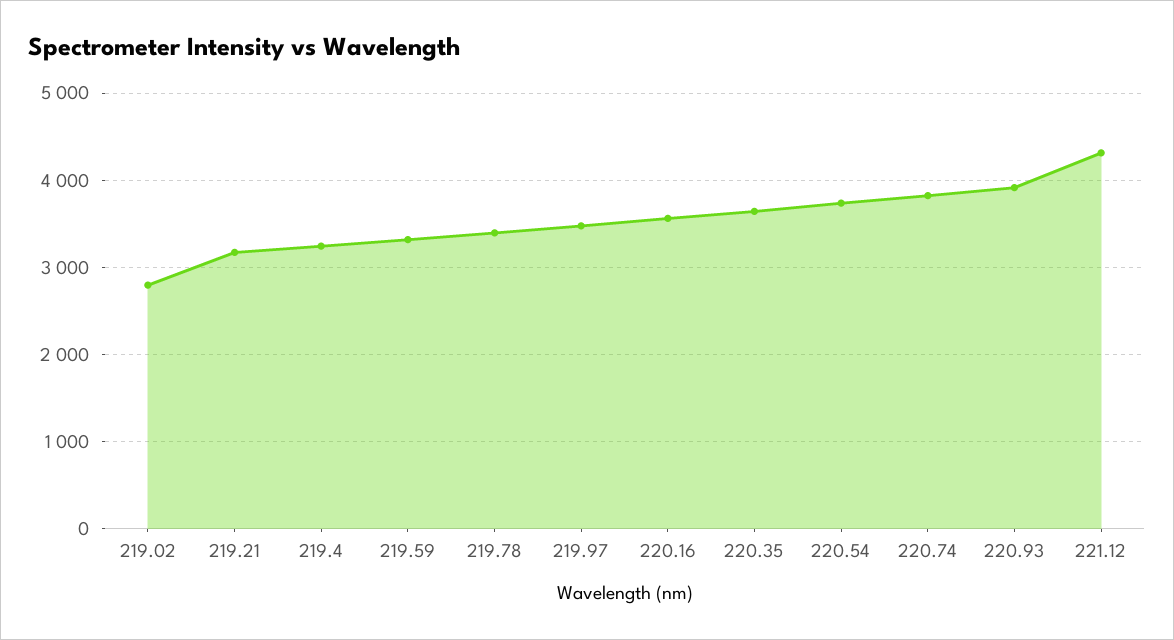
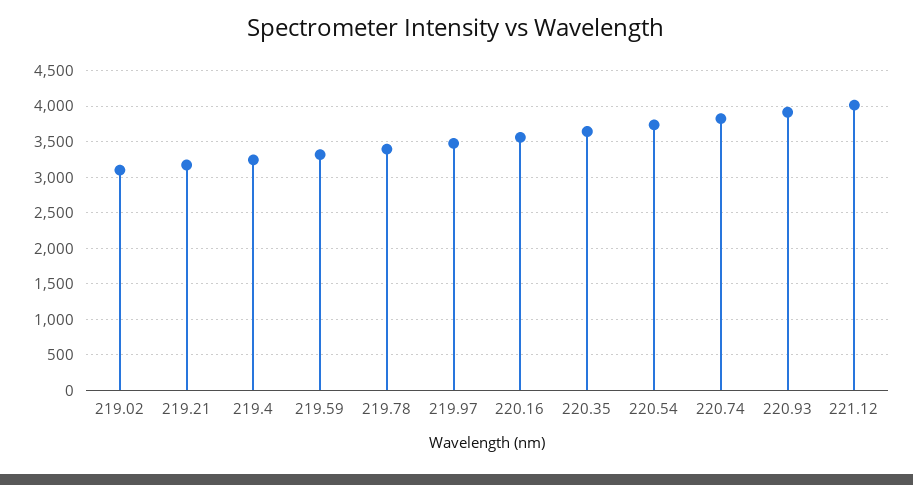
  {
-   "219.02": 2800,
+   "219.02": 3100,
    "219.21": 3200,
    "219.4": 3200,
    "219.59": 3300,
    "219.78": 3400,
    "219.97": 3500,
    "220.16": 3600,
    "220.35": 3600,
    "220.54": 3700,
    "220.74": 3800,
    "220.93": 3900,
-   "221.12": 4300
+   "221.12": 4000
  }

